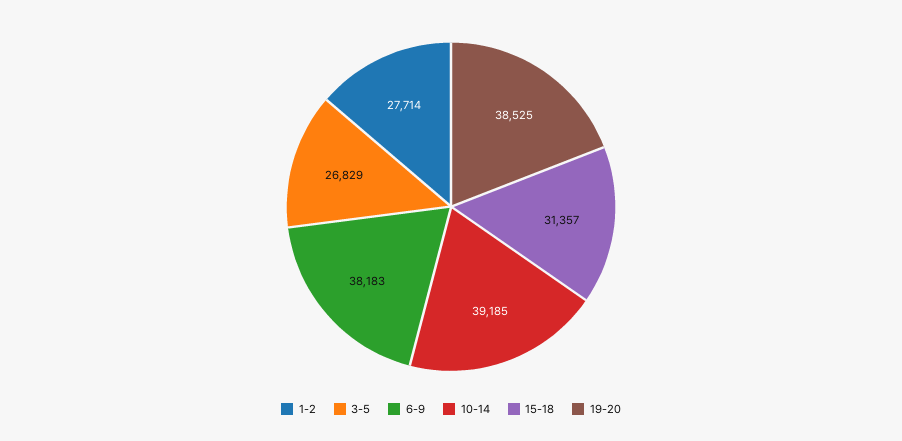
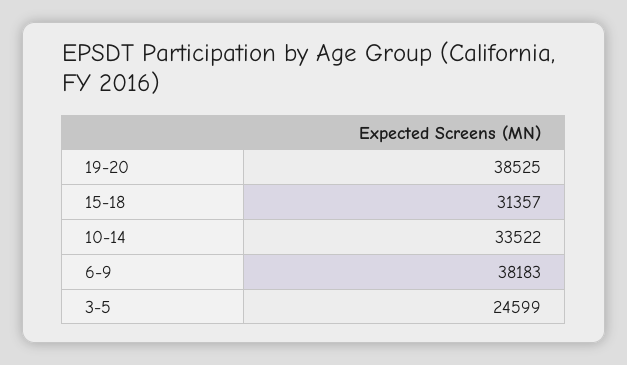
  {
-   "1-2": 27714,
-   "3-5": 26829,
+   "3-5": 24599,
    "6-9": 38183,
-   "10-14": 39185,
+   "10-14": 33522,
    "15-18": 31357,
    "19-20": 38525
  }

